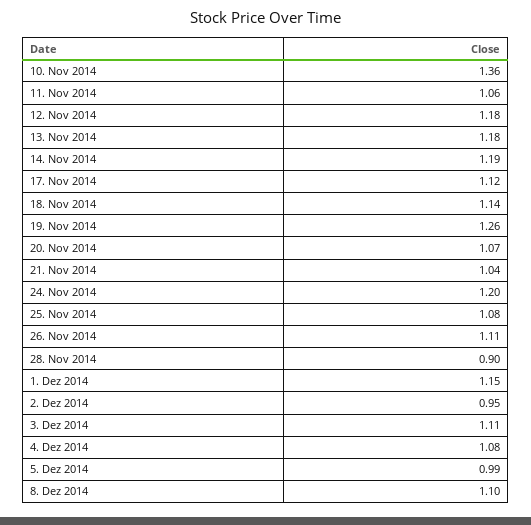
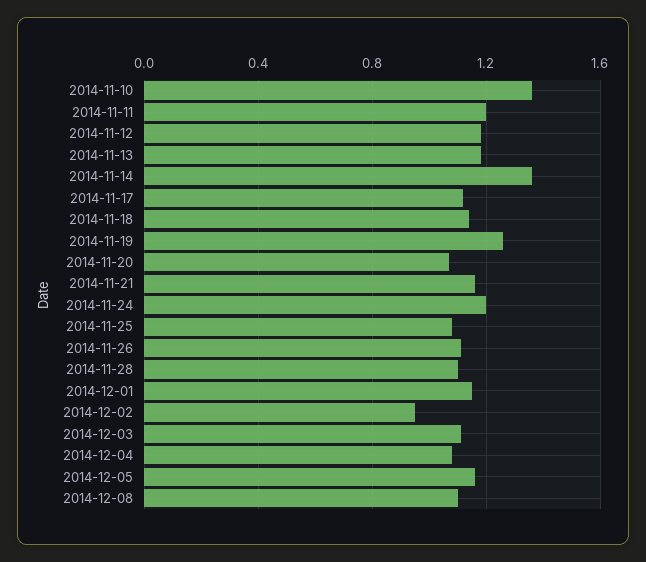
  {
    "10. Nov 2014": 1.36,
-   "11. Nov 2014": 1.06,
+   "11. Nov 2014": 1.2,
    "12. Nov 2014": 1.18,
    "13. Nov 2014": 1.18,
-   "14. Nov 2014": 1.19,
+   "14. Nov 2014": 1.35,
    "17. Nov 2014": 1.12,
    "18. Nov 2014": 1.14,
    "19. Nov 2014": 1.26,
    "20. Nov 2014": 1.07,
-   "21. Nov 2014": 1.04,
+   "21. Nov 2014": 1.15,
    "24. Nov 2014": 1.2,
    "25. Nov 2014": 1.08,
    "26. Nov 2014": 1.11,
-   "28. Nov 2014": 0.9,
+   "28. Nov 2014": 1.1,
    "1. Dez 2014": 1.15,
    "2. Dez 2014": 0.95,
    "3. Dez 2014": 1.11,
    "4. Dez 2014": 1.08,
-   "5. Dez 2014": 0.99,
+   "5. Dez 2014": 1.15,
    "8. Dez 2014": 1.1
  }

